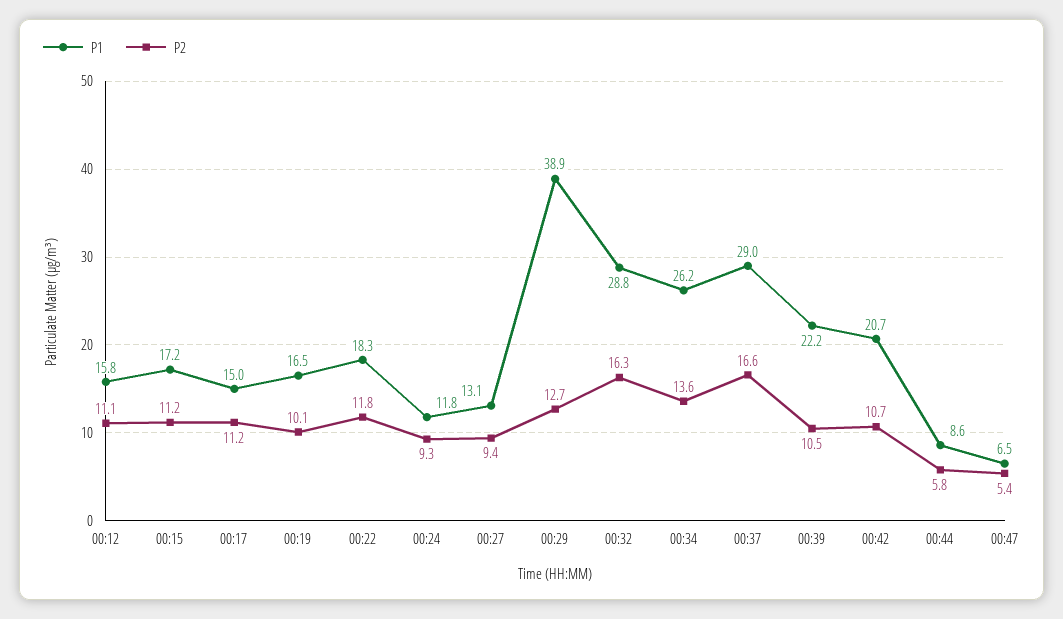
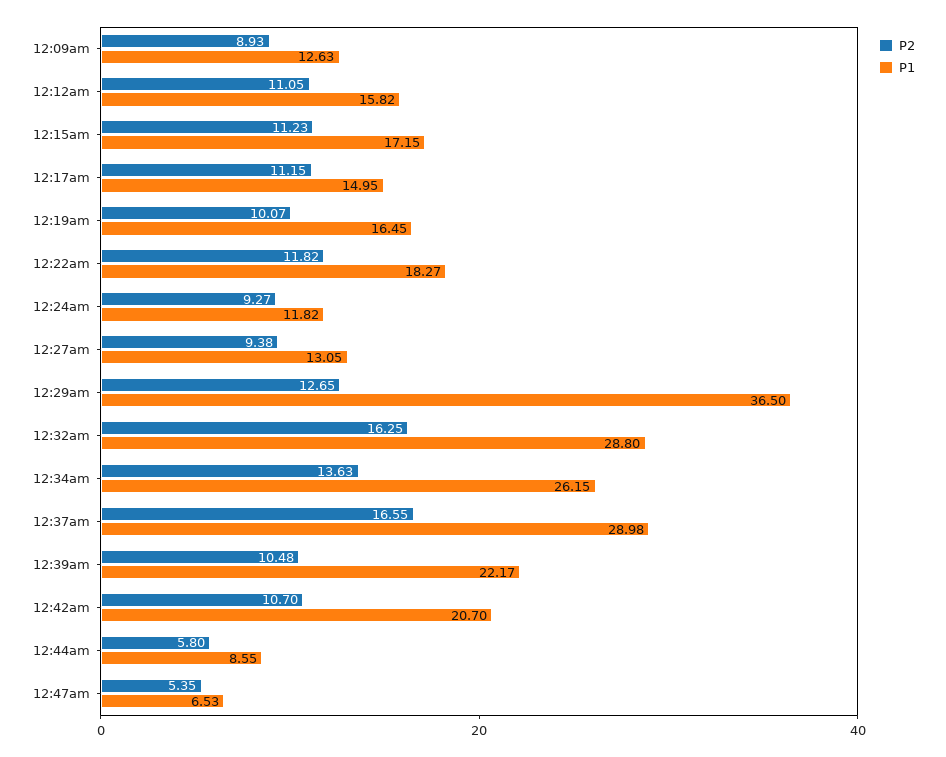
  {
    "P1": {
      "00:12": 15.82,
      "00:15": 17.15,
      "00:17": 14.95,
      "00:19": 16.45,
      "00:22": 18.27,
      "00:24": 11.82,
      "00:27": 13.05,
-     "00:29": 38.9,
+     "00:29": 36.5,
      "00:32": 28.8,
      "00:34": 26.15,
      "00:37": 28.98,
      "00:39": 22.17,
      "00:42": 20.7,
      "00:44": 8.55,
-     "00:47": 6.53
+     "00:47": 6.53,
+     "12:09am": 12.63
    },
    "P2": {
      "00:12": 11.05,
      "00:15": 11.23,
      "00:17": 11.15,
      "00:19": 10.07,
      "00:22": 11.82,
      "00:24": 9.27,
      "00:27": 9.38,
      "00:29": 12.65,
      "00:32": 16.25,
      "00:34": 13.63,
      "00:37": 16.55,
      "00:39": 10.48,
      "00:42": 10.7,
      "00:44": 5.8,
-     "00:47": 5.35
+     "00:47": 5.35,
+     "12:09am": 8.93
    }
  }

